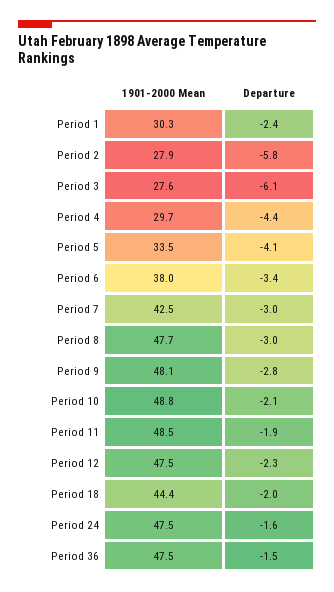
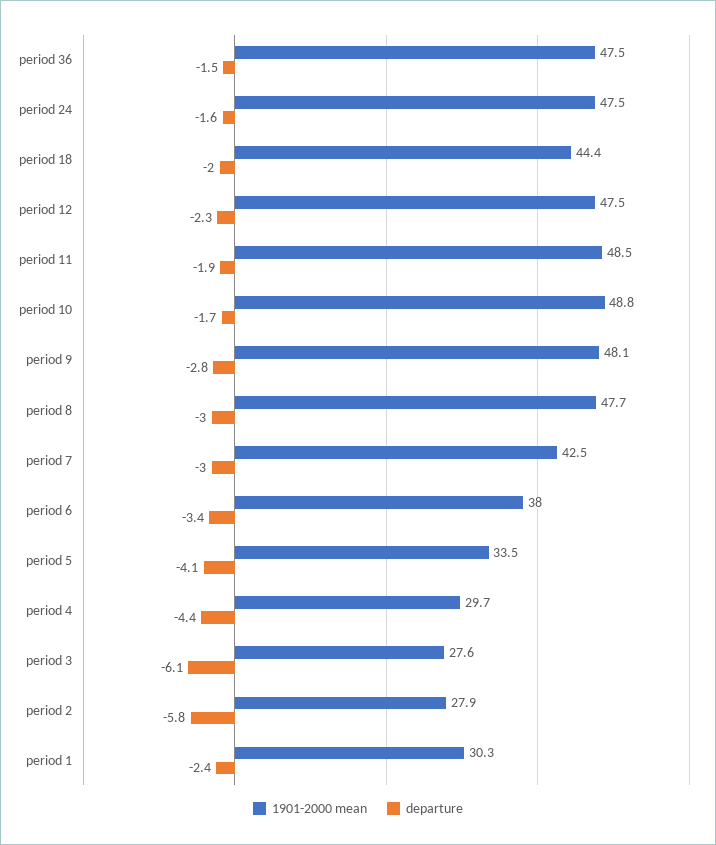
  {
    "1901-2000 Mean": {
      "Period 1": 30.3,
      "Period 2": 27.9,
      "Period 3": 27.6,
      "Period 4": 29.7,
      "Period 5": 33.5,
      "Period 6": 38,
      "Period 7": 42.5,
      "Period 8": 47.7,
      "Period 9": 48.1,
      "Period 10": 48.8,
      "Period 11": 48.5,
      "Period 12": 47.5,
      "Period 18": 44.4,
      "Period 24": 47.5,
      "Period 36": 47.5
    },
    "Departure": {
      "Period 1": -2.4,
      "Period 2": -5.8,
      "Period 3": -6.1,
      "Period 4": -4.4,
      "Period 5": -4.1,
      "Period 6": -3.4,
      "Period 7": -3,
      "Period 8": -3,
      "Period 9": -2.8,
-     "Period 10": -2.1,
+     "Period 10": -1.7,
      "Period 11": -1.9,
      "Period 12": -2.3,
      "Period 18": -2,
      "Period 24": -1.6,
      "Period 36": -1.5
    }
  }

